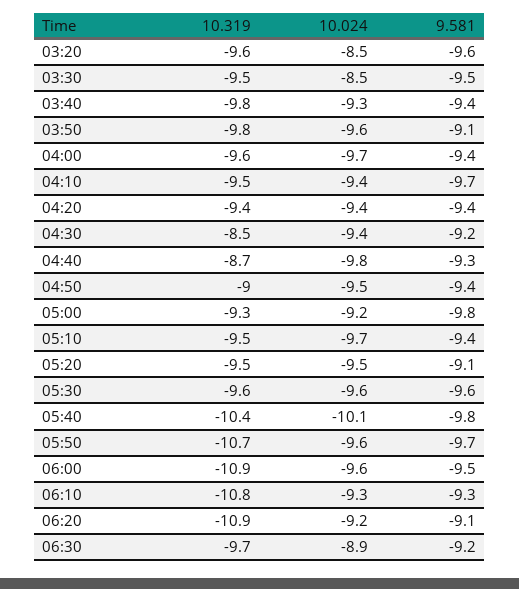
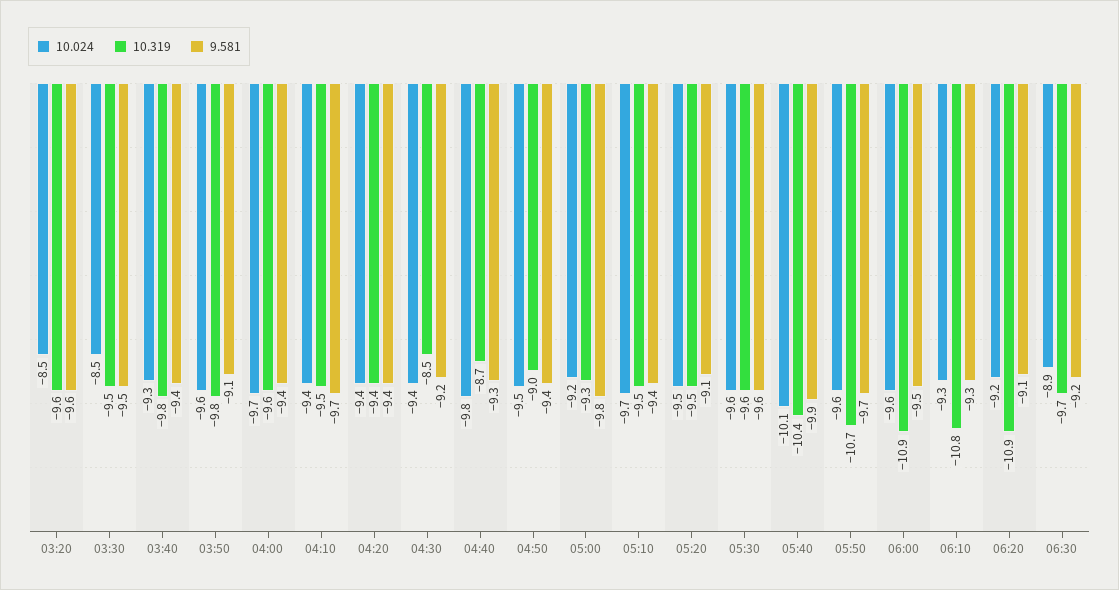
  {
    "10.319": {
      "03:20": -9.6,
      "03:30": -9.5,
      "03:40": -9.8,
      "03:50": -9.8,
      "04:00": -9.6,
      "04:10": -9.5,
      "04:20": -9.4,
      "04:30": -8.5,
      "04:40": -8.7,
      "04:50": -9,
      "05:00": -9.3,
      "05:10": -9.5,
      "05:20": -9.5,
      "05:30": -9.6,
      "05:40": -10.4,
      "05:50": -10.7,
      "06:00": -10.9,
      "06:10": -10.8,
      "06:20": -10.9,
      "06:30": -9.7
    },
    "10.024": {
      "03:20": -8.5,
      "03:30": -8.5,
      "03:40": -9.3,
      "03:50": -9.6,
      "04:00": -9.7,
      "04:10": -9.4,
      "04:20": -9.4,
      "04:30": -9.4,
      "04:40": -9.8,
      "04:50": -9.5,
      "05:00": -9.2,
      "05:10": -9.7,
      "05:20": -9.5,
      "05:30": -9.6,
      "05:40": -10.1,
      "05:50": -9.6,
      "06:00": -9.6,
      "06:10": -9.3,
      "06:20": -9.2,
      "06:30": -8.9
    },
    "9.581": {
      "03:20": -9.6,
      "03:30": -9.5,
      "03:40": -9.4,
      "03:50": -9.1,
      "04:00": -9.4,
      "04:10": -9.7,
      "04:20": -9.4,
      "04:30": -9.2,
      "04:40": -9.3,
      "04:50": -9.4,
      "05:00": -9.8,
      "05:10": -9.4,
      "05:20": -9.1,
      "05:30": -9.6,
-     "05:40": -9.8,
+     "05:40": -9.9,
      "05:50": -9.7,
      "06:00": -9.5,
      "06:10": -9.3,
      "06:20": -9.1,
      "06:30": -9.2
    }
  }

